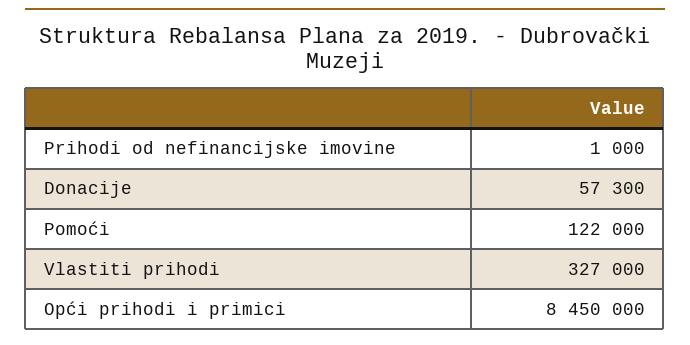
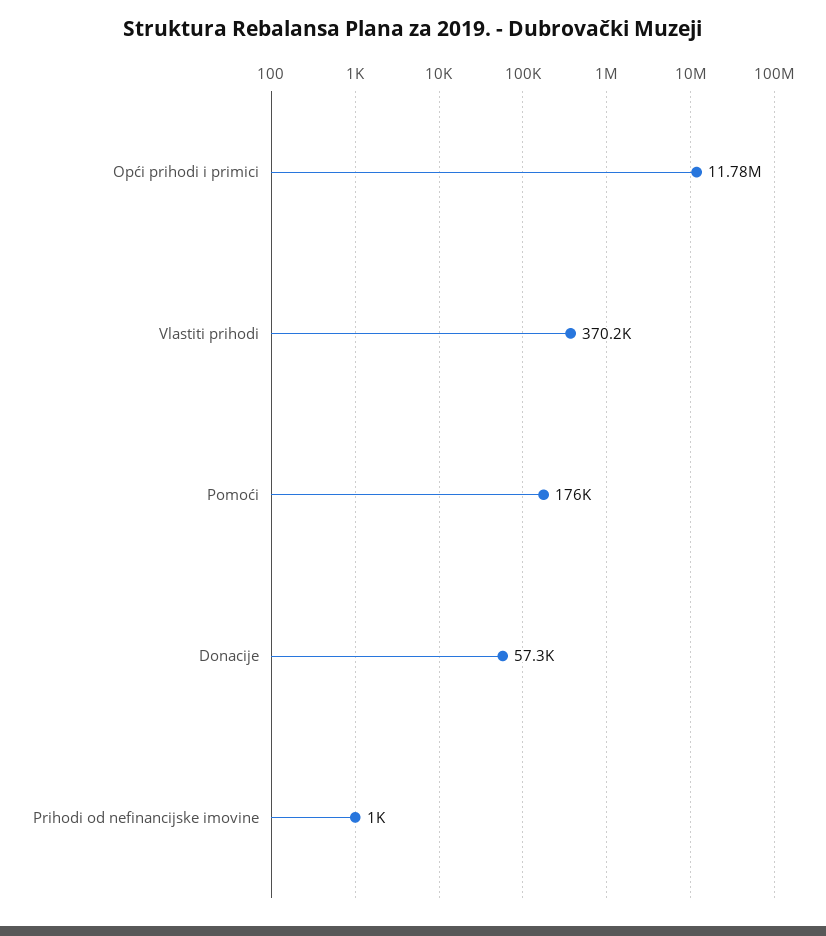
  {
    "Prihodi od nefinancijske imovine": 1000,
    "Donacije": 57300,
-   "Pomoći": 122000,
+   "Pomoći": 176000,
-   "Vlastiti prihodi": 327000,
+   "Vlastiti prihodi": 370200,
-   "Opći prihodi i primici": 8450000
+   "Opći prihodi i primici": 11780000
  }

